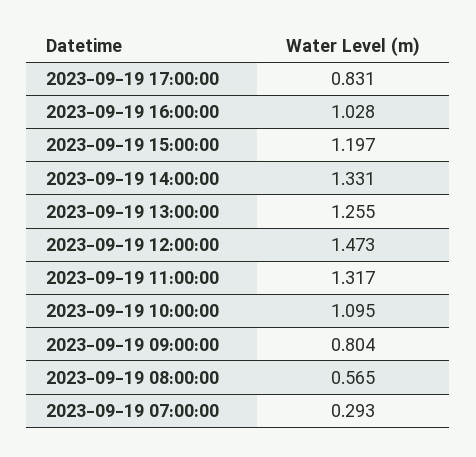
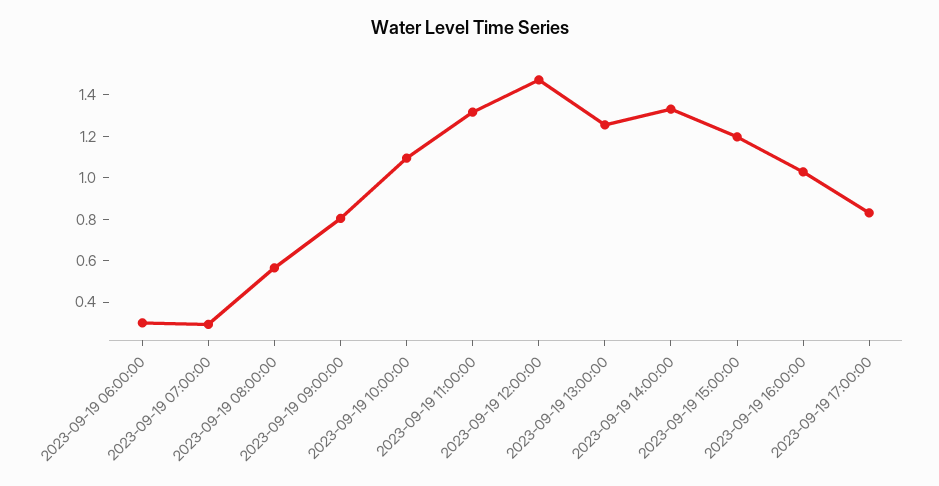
  {
    "2023-09-19 17:00:00": 0.831,
    "2023-09-19 16:00:00": 1.028,
    "2023-09-19 15:00:00": 1.197,
    "2023-09-19 14:00:00": 1.331,
    "2023-09-19 13:00:00": 1.255,
    "2023-09-19 12:00:00": 1.473,
    "2023-09-19 11:00:00": 1.317,
    "2023-09-19 10:00:00": 1.095,
    "2023-09-19 09:00:00": 0.804,
    "2023-09-19 08:00:00": 0.565,
-   "2023-09-19 07:00:00": 0.293
+   "2023-09-19 07:00:00": 0.293,
+   "2023-09-19 06:00:00": 0.3
  }

